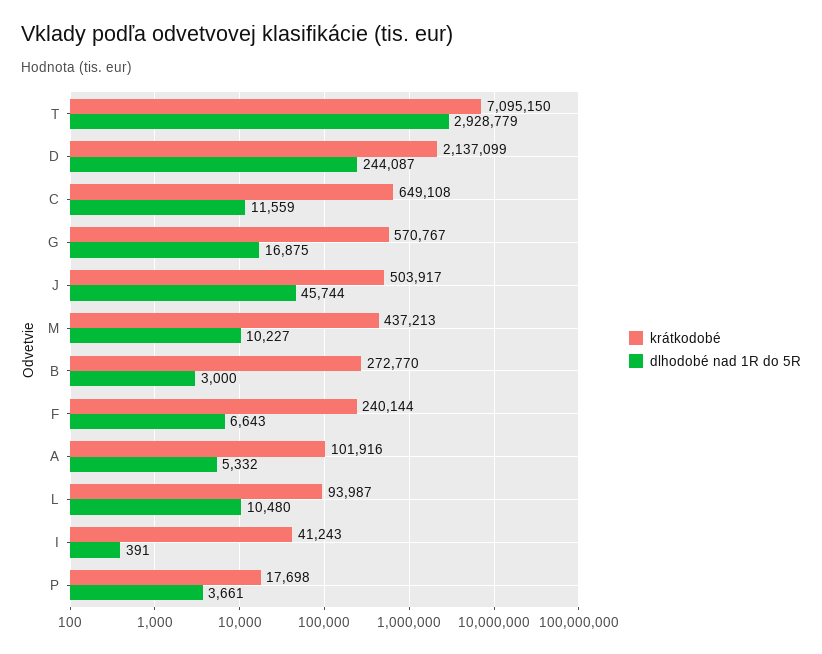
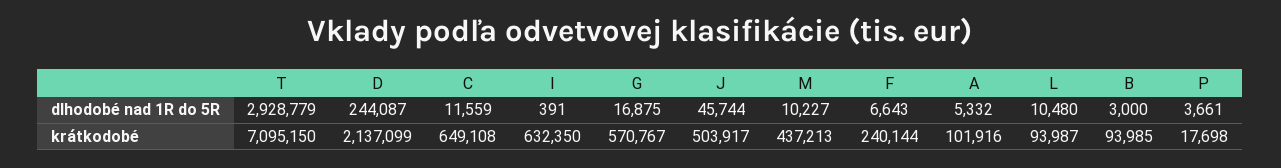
  {
    "krátkodobé": {
      "T": 7095150,
      "D": 2137099,
      "C": 649108,
      "G": 570767,
      "J": 503917,
      "M": 437213,
-     "B": 272770,
+     "B": 93985,
      "F": 240144,
      "A": 101916,
      "L": 93987,
-     "I": 41243,
+     "I": 632350,
      "P": 17698
    },
    "dlhodobé nad 1R do 5R": {
      "T": 2928779,
      "D": 244087,
      "C": 11559,
      "G": 16875,
      "J": 45744,
      "M": 10227,
      "B": 3000,
      "F": 6643,
      "A": 5332,
      "L": 10480,
      "I": 391,
      "P": 3661
    }
  }

